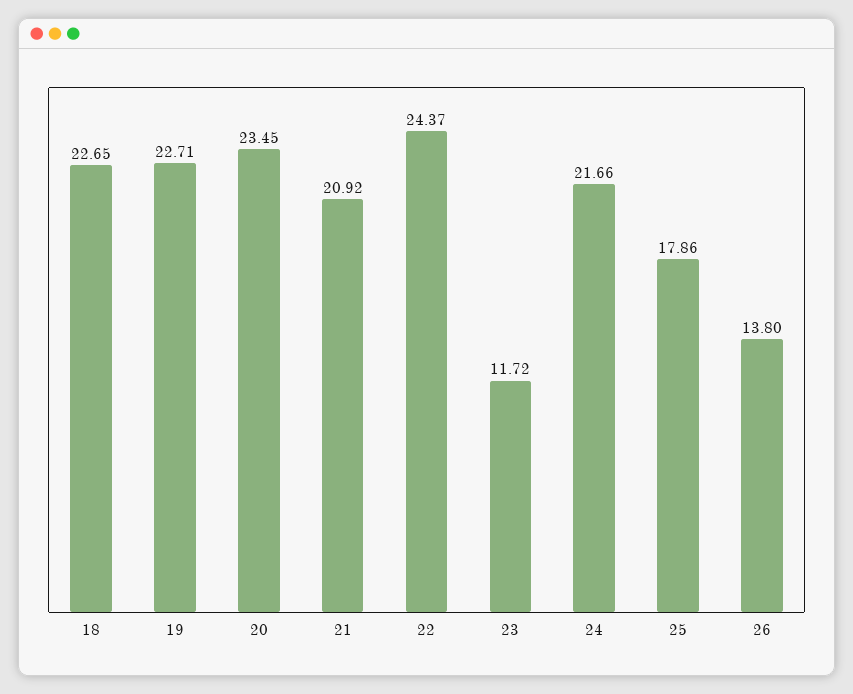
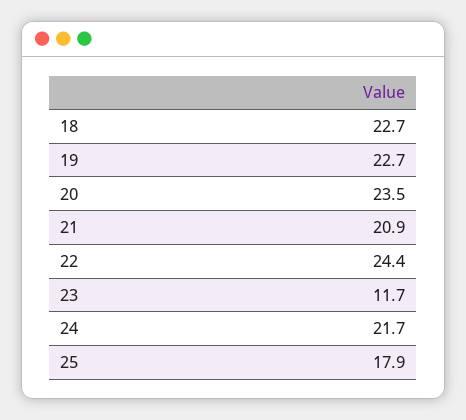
  {
    "18": 22.65,
    "19": 22.71,
    "20": 23.45,
    "21": 20.92,
    "22": 24.37,
    "23": 11.72,
    "24": 21.66,
-   "25": 17.86,
+   "25": 17.86
-   "26": 13.8
  }

